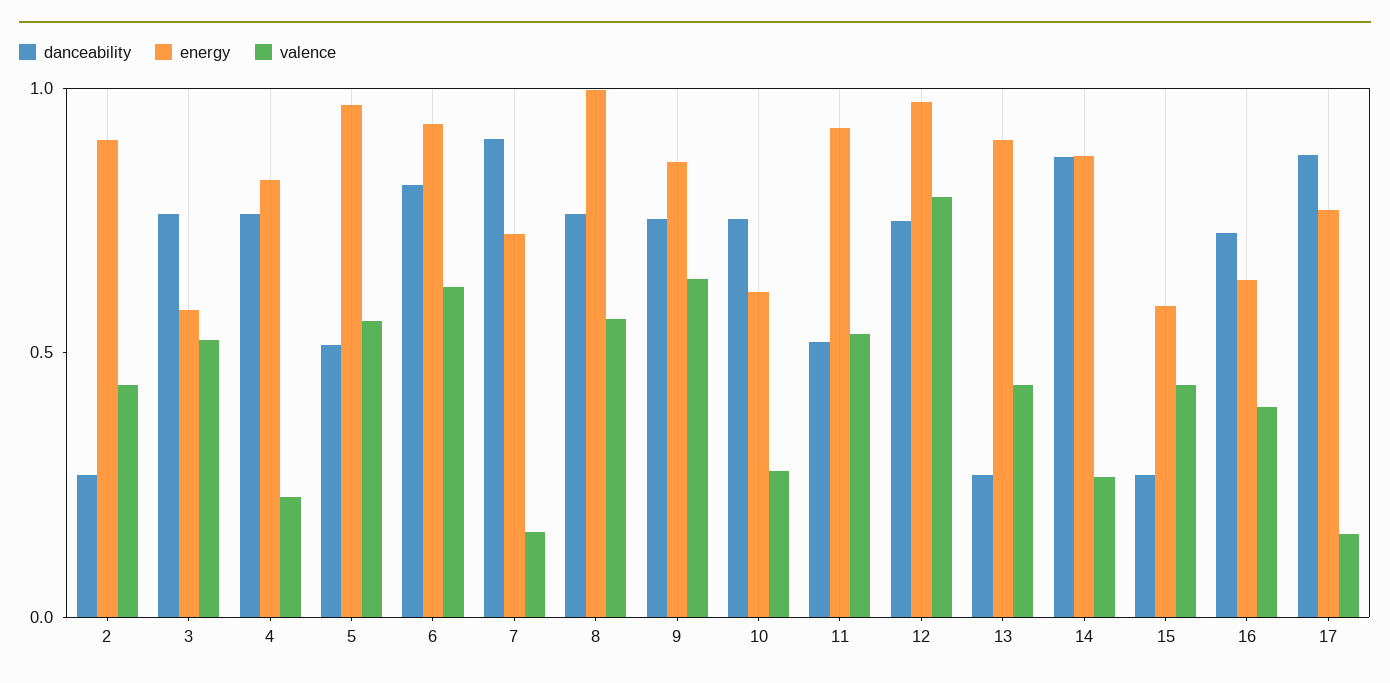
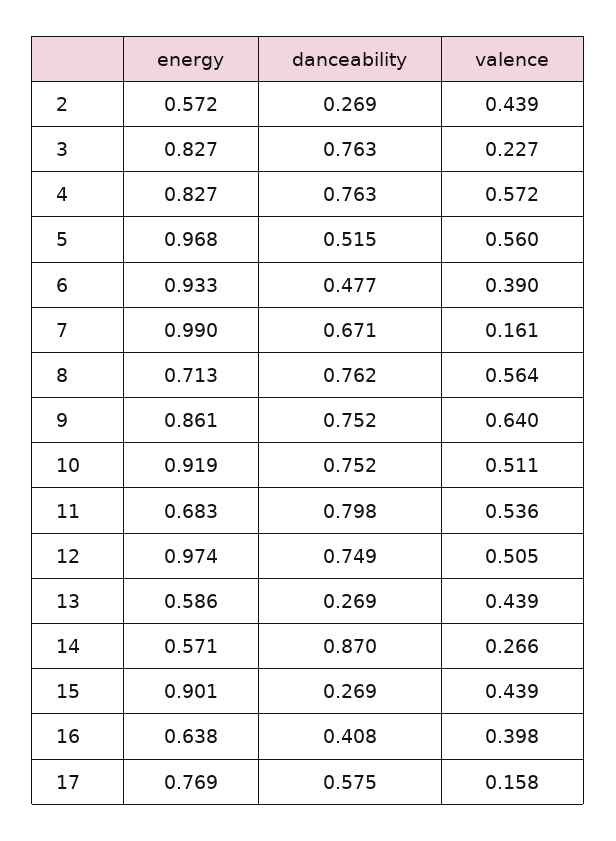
  {
    "danceability": {
      "2": 0.269,
      "3": 0.763,
      "4": 0.763,
      "5": 0.515,
-     "6": 0.8,
+     "6": 0.477,
-     "7": 0.9,
+     "7": 0.671,
      "8": 0.762,
      "9": 0.752,
      "10": 0.752,
-     "11": 0.5,
+     "11": 0.798,
      "12": 0.749,
      "13": 0.269,
      "14": 0.87,
      "15": 0.269,
-     "16": 0.7,
+     "16": 0.408,
-     "17": 0.9
+     "17": 0.575
    },
    "energy": {
-     "2": 0.9,
+     "2": 0.572,
-     "3": 0.6,
+     "3": 0.827,
      "4": 0.827,
      "5": 0.968,
      "6": 0.933,
-     "7": 0.7,
+     "7": 0.99,
-     "8": 1,
+     "8": 0.713,
      "9": 0.861,
-     "10": 0.6,
+     "10": 0.919,
-     "11": 0.9,
+     "11": 0.683,
      "12": 0.974,
-     "13": 0.9,
+     "13": 0.586,
-     "14": 0.9,
+     "14": 0.571,
-     "15": 0.6,
+     "15": 0.901,
      "16": 0.638,
      "17": 0.769
    },
    "valence": {
      "2": 0.439,
-     "3": 0.5,
+     "3": 0.227,
-     "4": 0.2,
+     "4": 0.572,
      "5": 0.56,
-     "6": 0.6,
+     "6": 0.39,
      "7": 0.161,
      "8": 0.564,
      "9": 0.64,
-     "10": 0.3,
+     "10": 0.511,
      "11": 0.536,
-     "12": 0.8,
+     "12": 0.505,
      "13": 0.439,
      "14": 0.266,
      "15": 0.439,
      "16": 0.398,
      "17": 0.158
    }
  }

